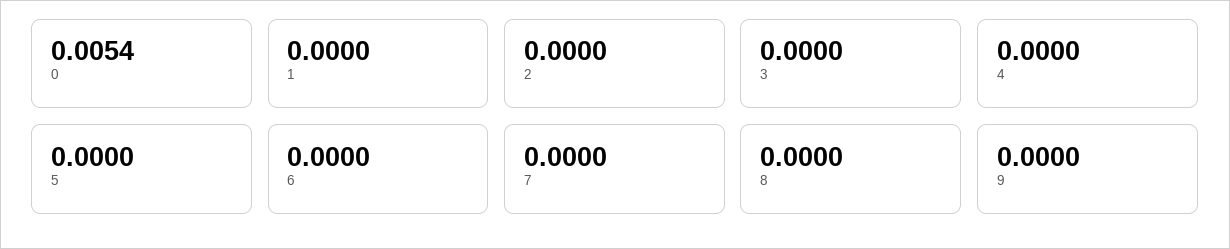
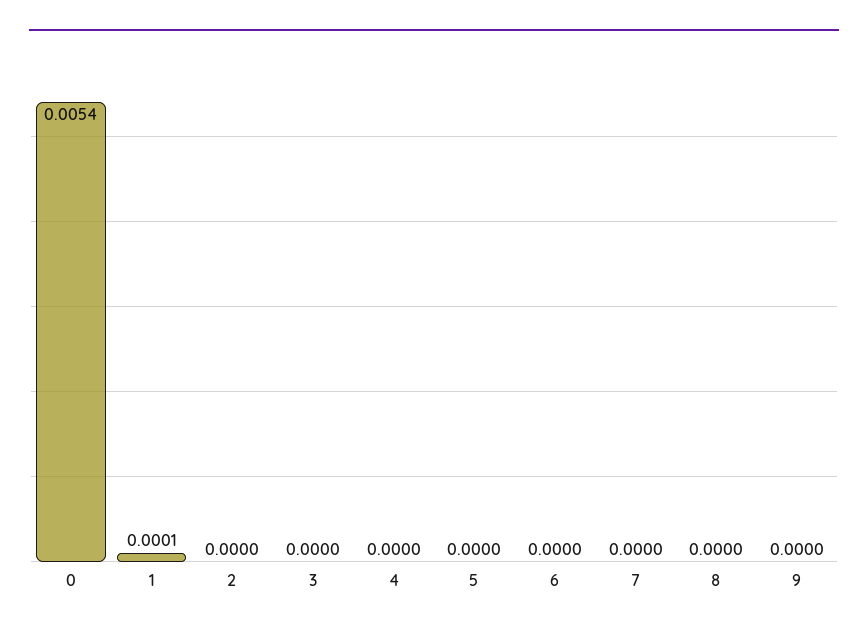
  {
    "0": 0.0054,
-   "1": 0,
+   "1": 0.0001,
    "2": 0,
    "3": 0,
    "4": 0,
    "5": 0,
    "6": 0,
    "7": 0,
    "8": 0,
    "9": 0
  }

